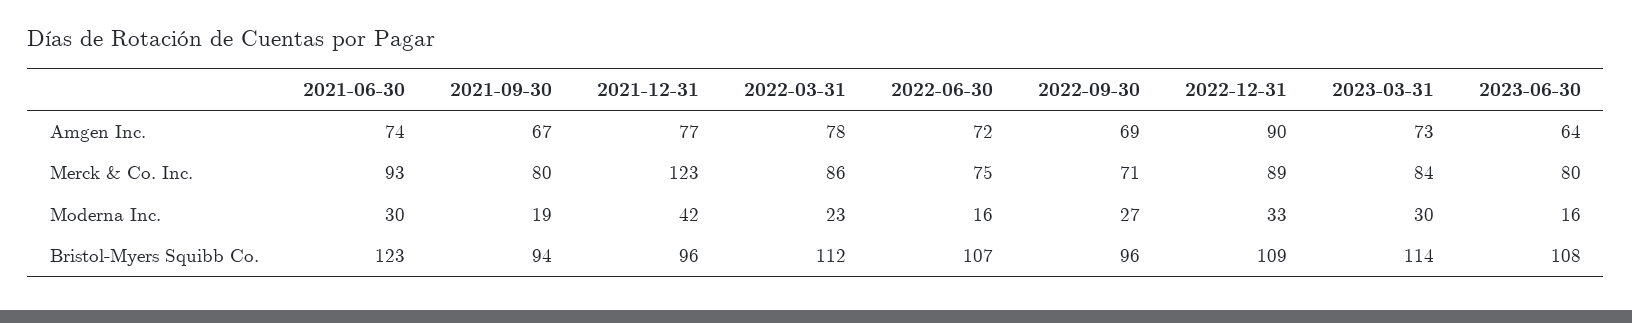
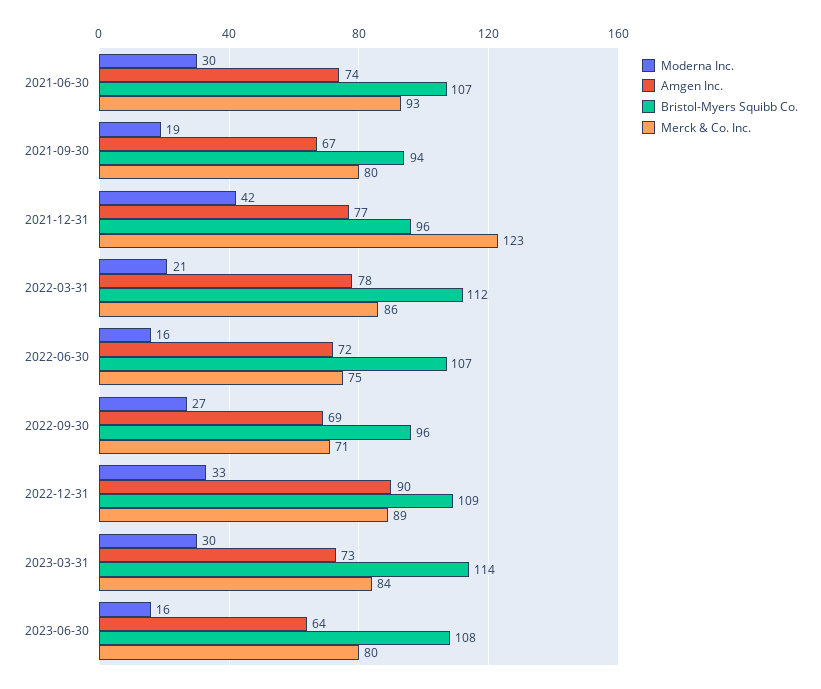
  {
    "Amgen Inc.": {
      "2021-06-30": 74,
      "2021-09-30": 67,
      "2021-12-31": 77,
      "2022-03-31": 78,
      "2022-06-30": 72,
      "2022-09-30": 69,
      "2022-12-31": 90,
      "2023-03-31": 73,
      "2023-06-30": 64
    },
    "Merck & Co. Inc.": {
      "2021-06-30": 93,
      "2021-09-30": 80,
      "2021-12-31": 123,
      "2022-03-31": 86,
      "2022-06-30": 75,
      "2022-09-30": 71,
      "2022-12-31": 89,
      "2023-03-31": 84,
      "2023-06-30": 80
    },
    "Moderna Inc.": {
      "2021-06-30": 30,
      "2021-09-30": 19,
      "2021-12-31": 42,
-     "2022-03-31": 23,
+     "2022-03-31": 21,
      "2022-06-30": 16,
      "2022-09-30": 27,
      "2022-12-31": 33,
      "2023-03-31": 30,
      "2023-06-30": 16
    },
    "Bristol-Myers Squibb Co.": {
-     "2021-06-30": 123,
+     "2021-06-30": 107,
      "2021-09-30": 94,
      "2021-12-31": 96,
      "2022-03-31": 112,
      "2022-06-30": 107,
      "2022-09-30": 96,
      "2022-12-31": 109,
      "2023-03-31": 114,
      "2023-06-30": 108
    }
  }

